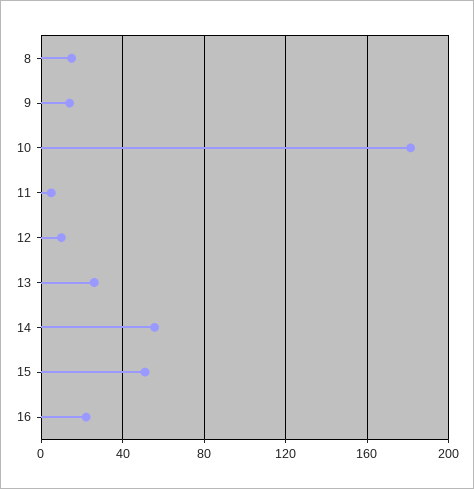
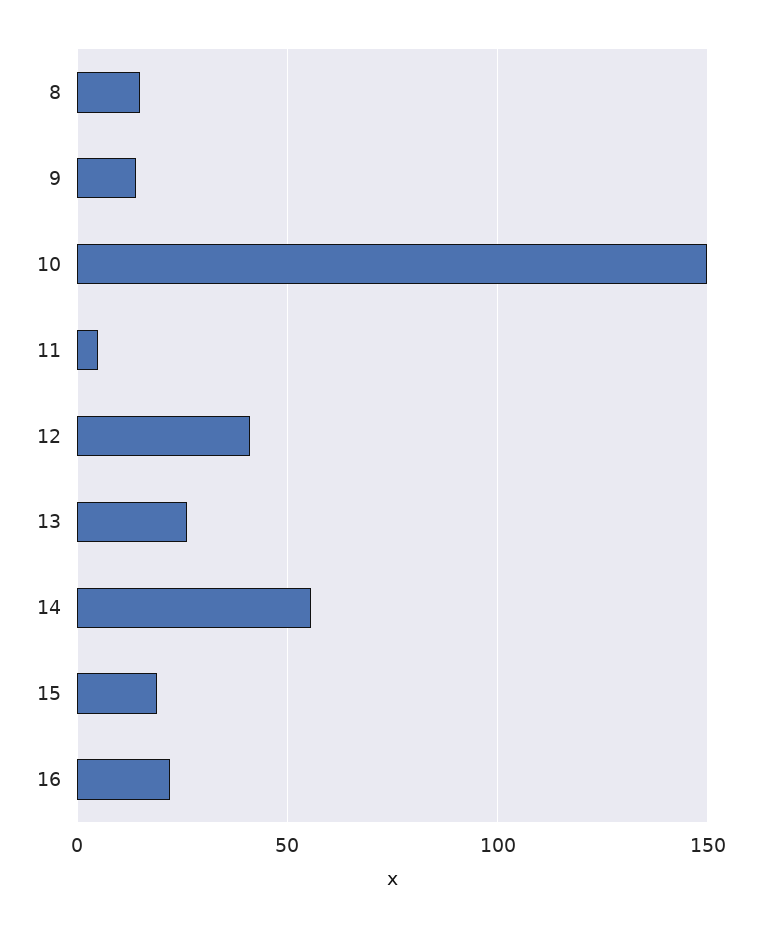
  {
    "8": 15,
    "9": 15,
-   "10": 180,
+   "10": 150,
    "11": 5,
-   "12": 10,
+   "12": 40,
    "13": 25,
    "14": 55,
-   "15": 50,
+   "15": 20,
    "16": 20
  }

